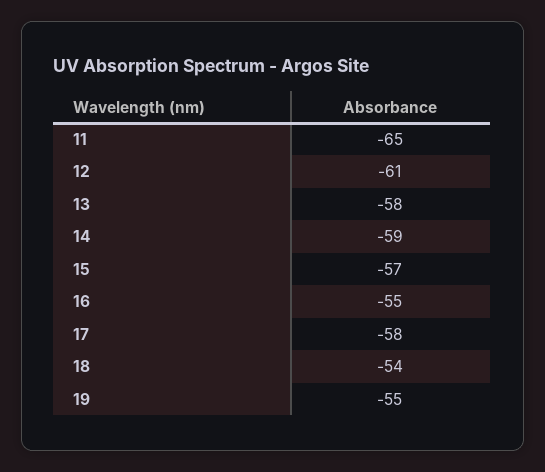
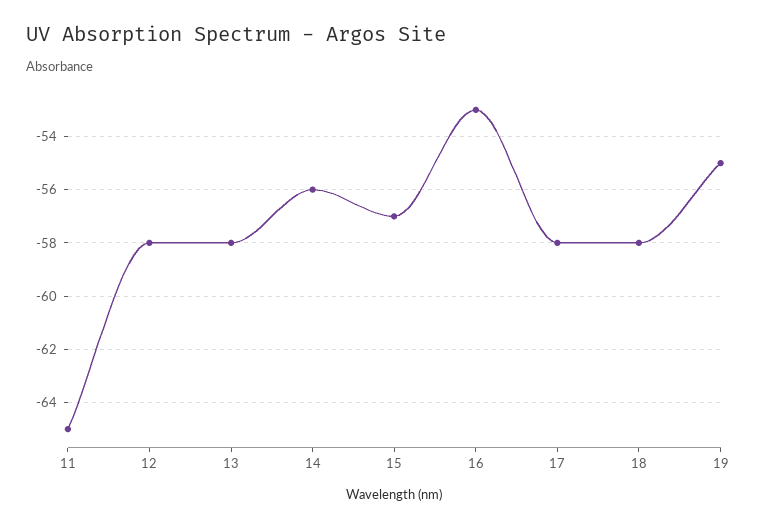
  {
    "11": -65,
-   "12": -61,
+   "12": -58,
    "13": -58,
-   "14": -59,
+   "14": -56,
    "15": -57,
-   "16": -55,
+   "16": -53,
    "17": -58,
-   "18": -54,
+   "18": -58,
    "19": -55
  }

